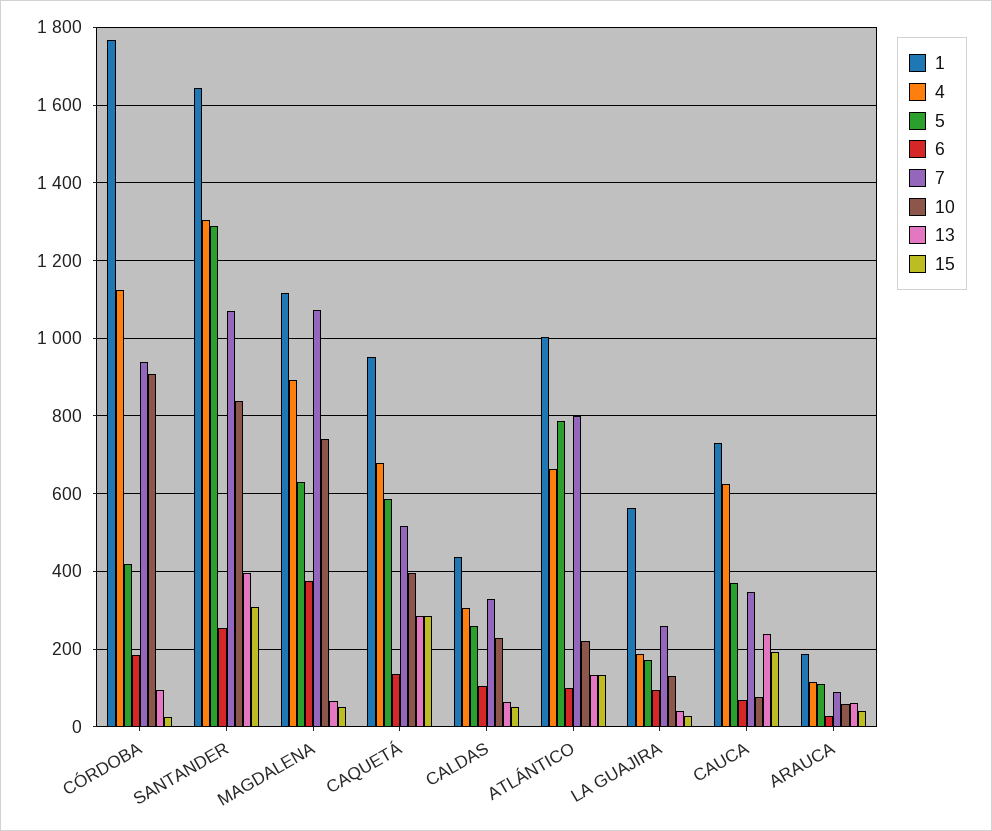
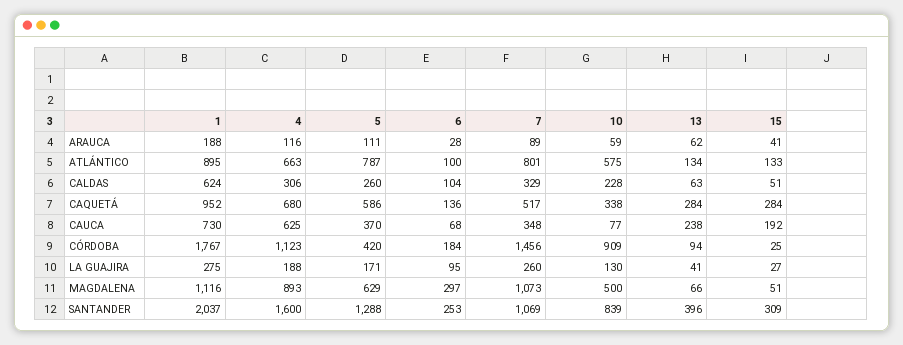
  {
    "1": {
      "CÓRDOBA": 1767,
-     "SANTANDER": 1640,
+     "SANTANDER": 2037,
      "MAGDALENA": 1116,
      "CAQUETÁ": 952,
-     "CALDAS": 440,
+     "CALDAS": 624,
-     "ATLÁNTICO": 1000,
+     "ATLÁNTICO": 895,
-     "LA GUAJIRA": 560,
+     "LA GUAJIRA": 275,
      "CAUCA": 730,
      "ARAUCA": 188
    },
    "4": {
      "CÓRDOBA": 1123,
-     "SANTANDER": 1300,
+     "SANTANDER": 1600,
      "MAGDALENA": 893,
      "CAQUETÁ": 680,
      "CALDAS": 306,
      "ATLÁNTICO": 663,
      "LA GUAJIRA": 188,
      "CAUCA": 625,
      "ARAUCA": 116
    },
    "5": {
      "CÓRDOBA": 420,
      "SANTANDER": 1288,
      "MAGDALENA": 629,
      "CAQUETÁ": 586,
      "CALDAS": 260,
      "ATLÁNTICO": 787,
      "LA GUAJIRA": 171,
      "CAUCA": 370,
      "ARAUCA": 111
    },
    "6": {
      "CÓRDOBA": 184,
      "SANTANDER": 253,
-     "MAGDALENA": 380,
+     "MAGDALENA": 297,
      "CAQUETÁ": 136,
      "CALDAS": 104,
      "ATLÁNTICO": 100,
      "LA GUAJIRA": 95,
      "CAUCA": 68,
      "ARAUCA": 28
    },
    "7": {
-     "CÓRDOBA": 940,
+     "CÓRDOBA": 1456,
      "SANTANDER": 1069,
      "MAGDALENA": 1073,
      "CAQUETÁ": 517,
      "CALDAS": 329,
      "ATLÁNTICO": 801,
      "LA GUAJIRA": 260,
      "CAUCA": 348,
      "ARAUCA": 89
    },
    "10": {
      "CÓRDOBA": 909,
      "SANTANDER": 839,
-     "MAGDALENA": 740,
+     "MAGDALENA": 500,
-     "CAQUETÁ": 400,
+     "CAQUETÁ": 338,
      "CALDAS": 228,
-     "ATLÁNTICO": 220,
+     "ATLÁNTICO": 575,
      "LA GUAJIRA": 130,
      "CAUCA": 77,
      "ARAUCA": 59
    },
    "13": {
      "CÓRDOBA": 94,
      "SANTANDER": 396,
      "MAGDALENA": 66,
      "CAQUETÁ": 284,
      "CALDAS": 63,
      "ATLÁNTICO": 134,
      "LA GUAJIRA": 41,
      "CAUCA": 238,
      "ARAUCA": 62
    },
    "15": {
      "CÓRDOBA": 25,
      "SANTANDER": 309,
      "MAGDALENA": 51,
      "CAQUETÁ": 284,
      "CALDAS": 51,
      "ATLÁNTICO": 133,
      "LA GUAJIRA": 27,
      "CAUCA": 192,
      "ARAUCA": 41
    }
  }

